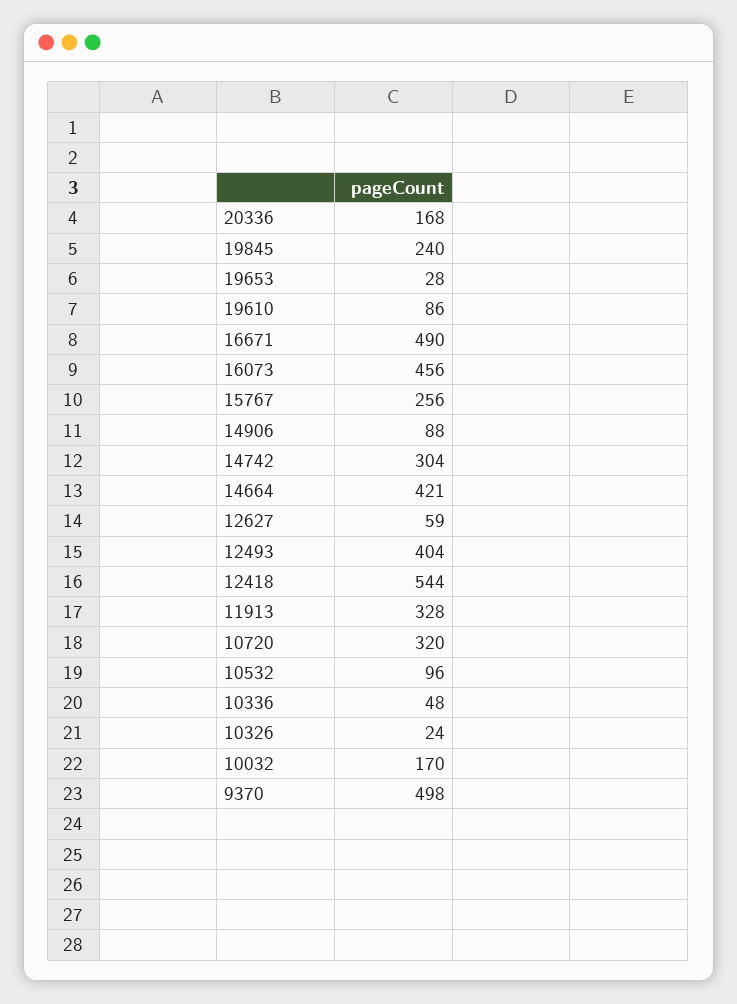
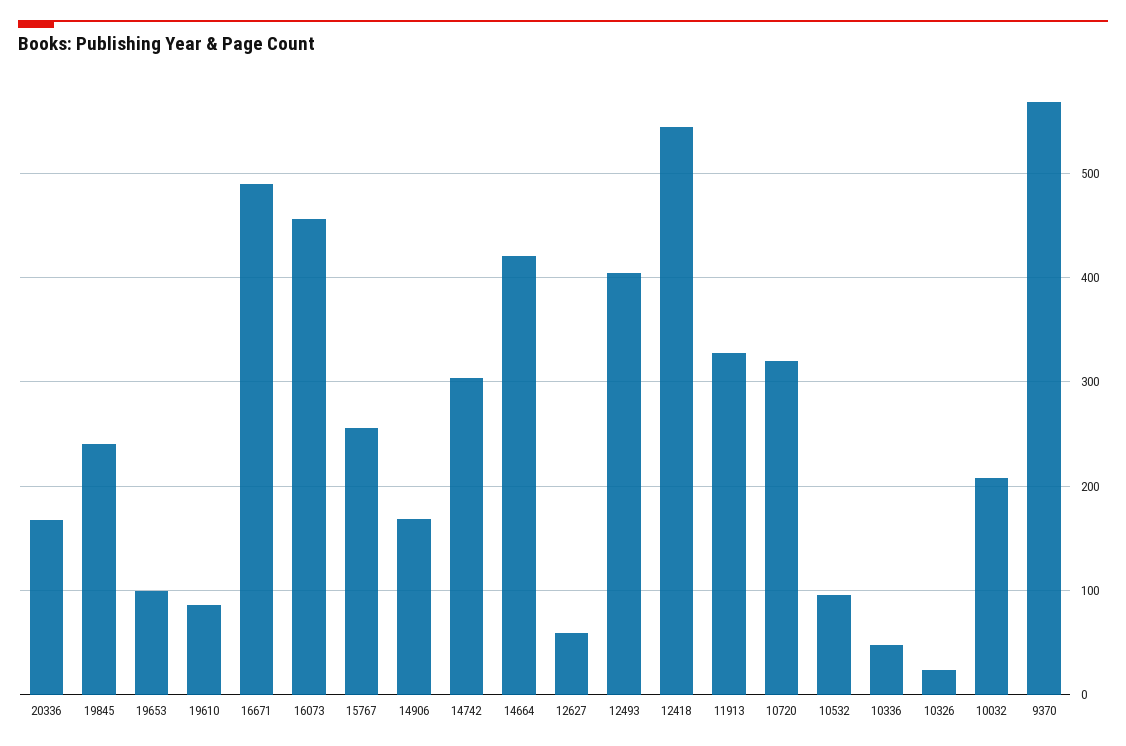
  {
    "20336": 168,
    "19845": 240,
-   "19653": 28,
+   "19653": 100,
    "19610": 86,
    "16671": 490,
    "16073": 456,
    "15767": 256,
-   "14906": 88,
+   "14906": 170,
    "14742": 304,
    "14664": 421,
    "12627": 59,
    "12493": 404,
    "12418": 544,
    "11913": 328,
    "10720": 320,
    "10532": 96,
    "10336": 48,
    "10326": 24,
-   "10032": 170,
+   "10032": 210,
-   "9370": 498
+   "9370": 570
  }

